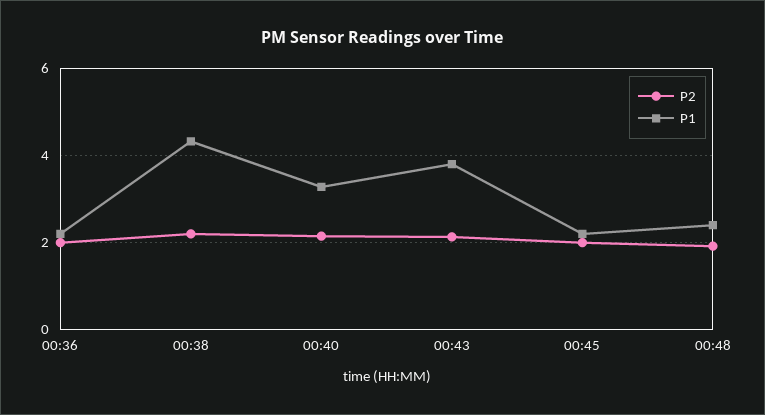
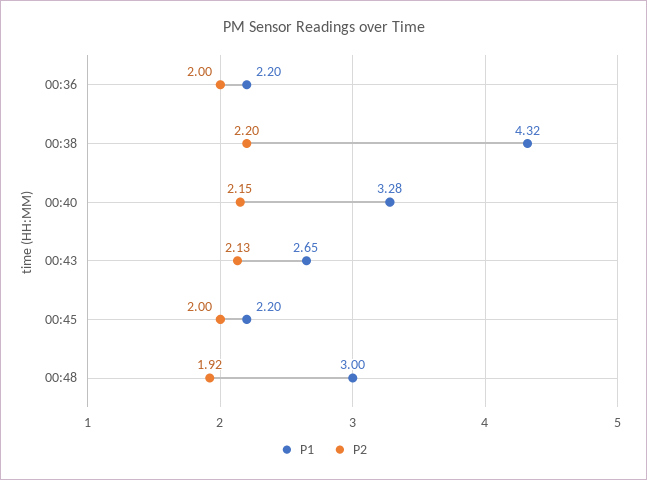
  {
    "P2": {
      "00:36": 2,
      "00:38": 2.2,
      "00:40": 2.15,
      "00:43": 2.13,
      "00:45": 2,
      "00:48": 1.92
    },
    "P1": {
      "00:36": 2.2,
      "00:38": 4.32,
      "00:40": 3.28,
-     "00:43": 3.8,
+     "00:43": 2.65,
      "00:45": 2.2,
-     "00:48": 2.4
+     "00:48": 3
    }
  }

